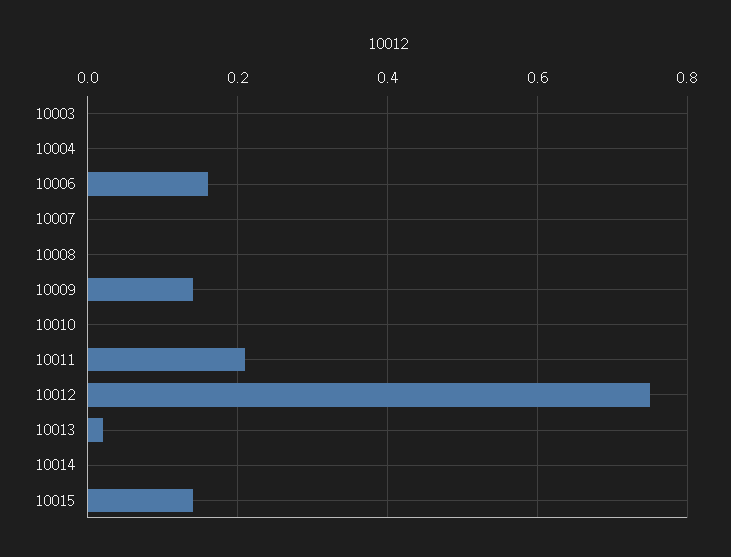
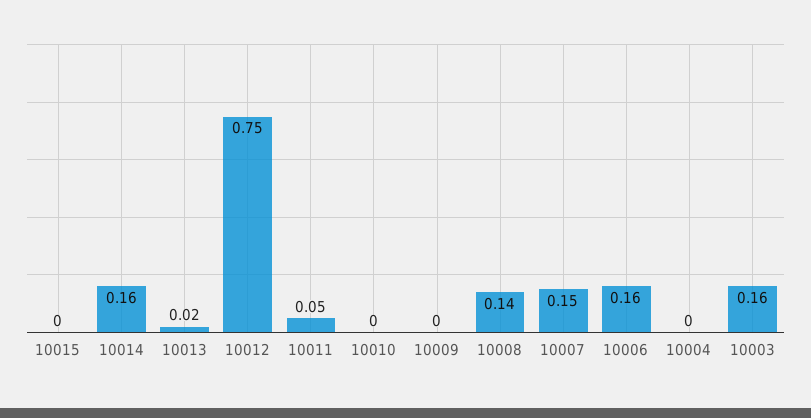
  {
-   "10003": 0,
+   "10003": 0.16,
    "10004": 0,
    "10006": 0.16,
-   "10007": 0,
+   "10007": 0.15,
-   "10008": 0,
+   "10008": 0.14,
-   "10009": 0.15,
+   "10009": 0,
    "10010": 0,
-   "10011": 0.2,
+   "10011": 0.05,
    "10012": 0.75,
    "10013": 0.02,
-   "10014": 0,
+   "10014": 0.16,
-   "10015": 0.15
+   "10015": 0
  }

